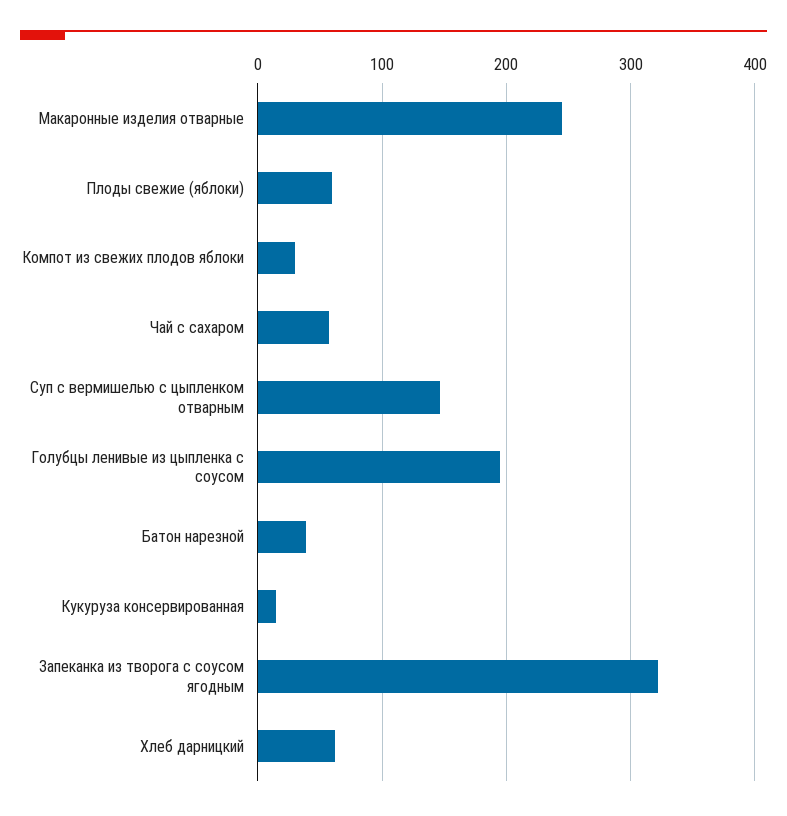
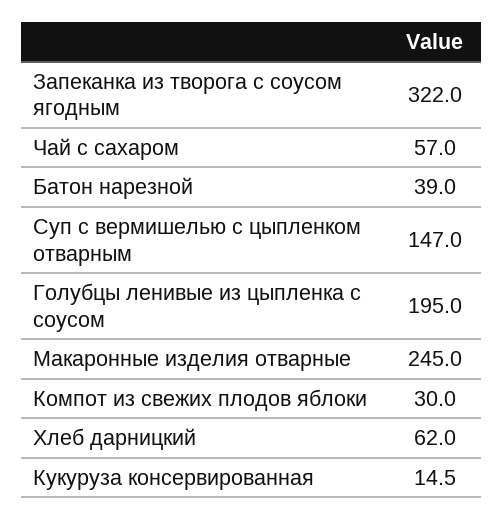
  {
    "Макаронные изделия отварные": 245,
-   "Плоды свежие (яблоки)": 60,
    "Компот из свежих плодов яблоки": 30,
    "Чай с сахаром": 57,
    "Суп с вермишелью с цыпленком отварным": 147,
    "Голубцы ленивые из цыпленка с соусом": 195,
    "Батон нарезной": 39,
    "Кукуруза консервированная": 14.5,
    "Запеканка из творога с соусом ягодным": 322,
    "Хлеб дарницкий": 62
  }

